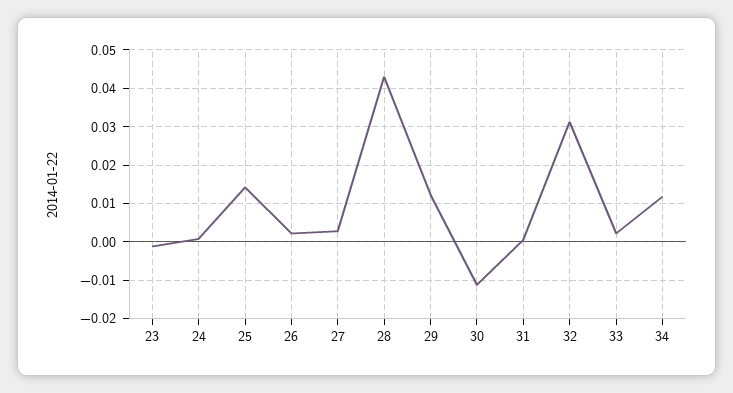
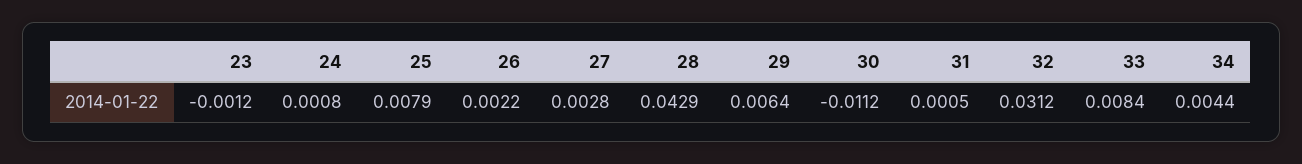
  {
    "23": -0.0012,
    "24": 0.0008,
-   "25": 0.014,
+   "25": 0.0079,
    "26": 0.0022,
    "27": 0.0028,
    "28": 0.0429,
-   "29": 0.012,
+   "29": 0.0064,
    "30": -0.0112,
    "31": 0.0005,
    "32": 0.0312,
-   "33": 0.002,
+   "33": 0.0084,
-   "34": 0.012
+   "34": 0.0044
  }

